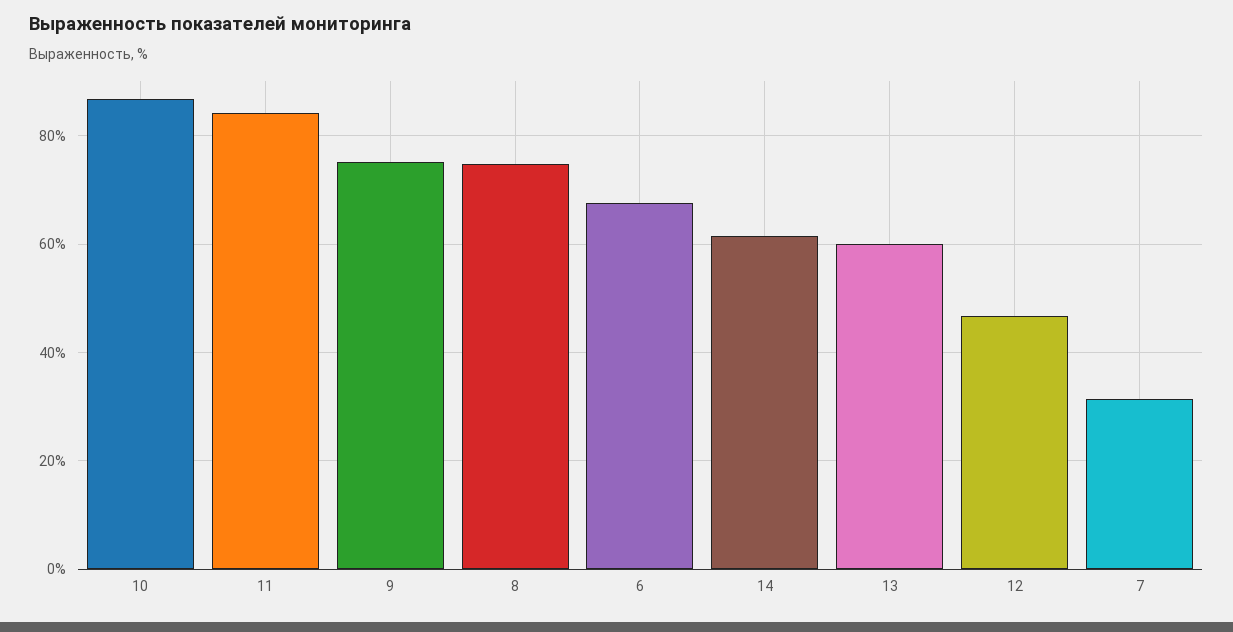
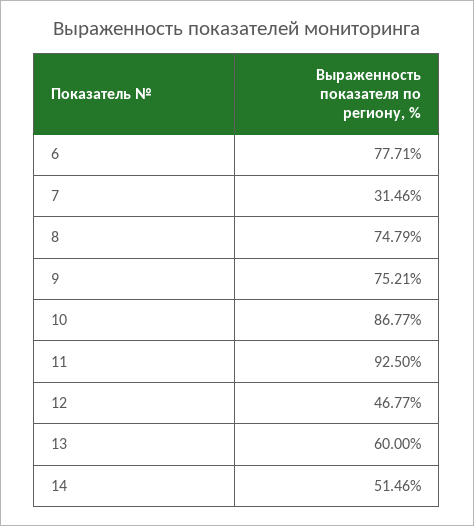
  {
    "10": 86.77,
-   "11": 84,
+   "11": 92.5,
    "9": 75.21,
    "8": 74.79,
-   "6": 68,
+   "6": 77.71,
-   "14": 62,
+   "14": 51.46,
    "13": 60,
    "12": 46.77,
    "7": 31.46
  }

